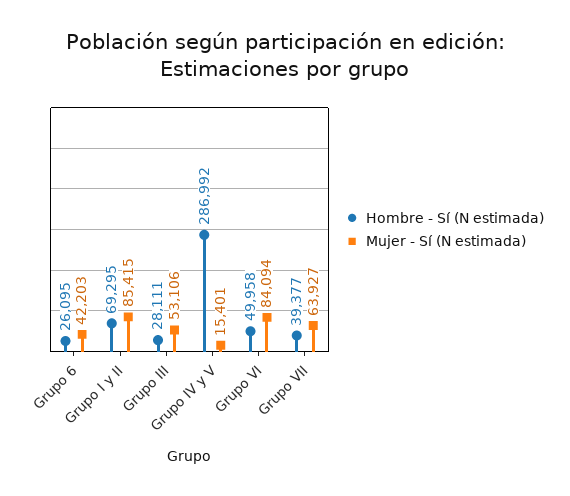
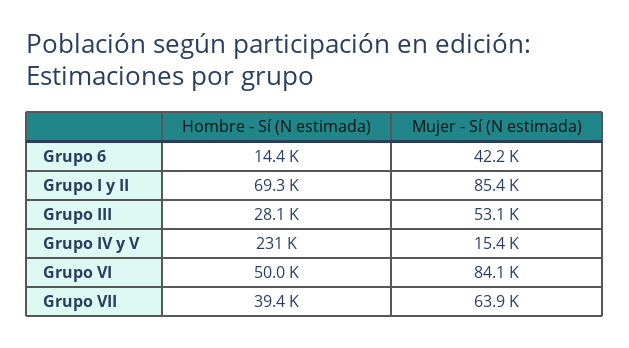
  {
    "Hombre - Sí (N estimada)": {
-     "Grupo 6": 26095,
+     "Grupo 6": 14400,
      "Grupo I y II": 69295,
      "Grupo III": 28111,
-     "Grupo IV y V": 286992,
+     "Grupo IV y V": 231000,
      "Grupo VI": 49958,
      "Grupo VII": 39377
    },
    "Mujer - Sí (N estimada)": {
      "Grupo 6": 42203,
      "Grupo I y II": 85415,
      "Grupo III": 53106,
      "Grupo IV y V": 15401,
      "Grupo VI": 84094,
      "Grupo VII": 63927
    }
  }

